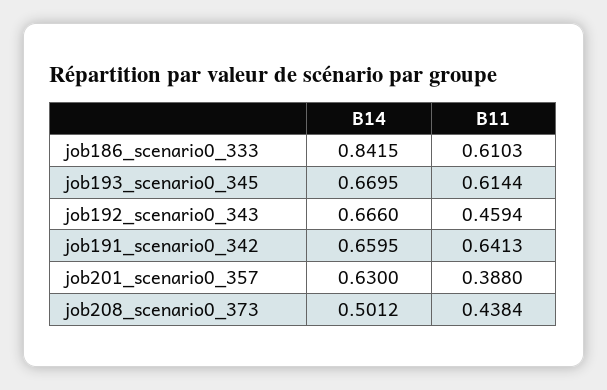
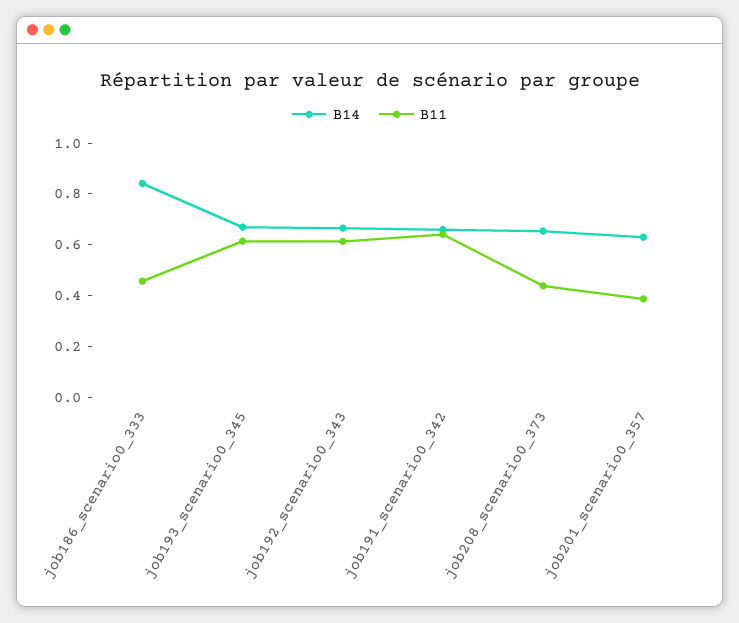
  {
    "B14": {
      "job186_scenario0_333": 0.8415,
      "job193_scenario0_345": 0.6695,
      "job192_scenario0_343": 0.666,
      "job191_scenario0_342": 0.6595,
      "job201_scenario0_357": 0.63,
-     "job208_scenario0_373": 0.5012
+     "job208_scenario0_373": 0.65
    },
    "B11": {
-     "job186_scenario0_333": 0.6103,
+     "job186_scenario0_333": 0.45,
      "job193_scenario0_345": 0.6144,
-     "job192_scenario0_343": 0.4594,
+     "job192_scenario0_343": 0.6,
      "job191_scenario0_342": 0.6413,
      "job201_scenario0_357": 0.388,
      "job208_scenario0_373": 0.4384
    }
  }

